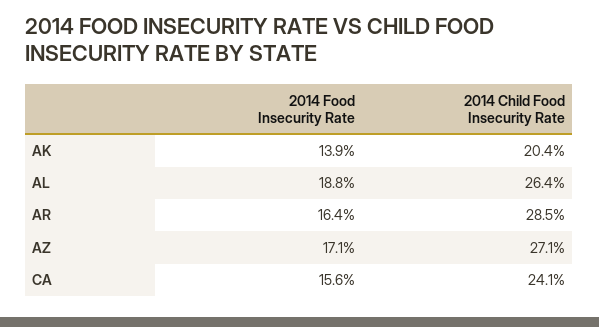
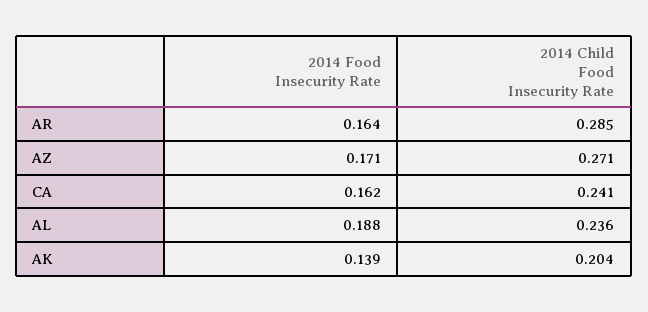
  {
    "2014 Food Insecurity Rate": {
      "AK": 0.139,
      "AL": 0.188,
      "AR": 0.164,
      "AZ": 0.171,
-     "CA": 0.156
+     "CA": 0.162
    },
    "2014 Child Food Insecurity Rate": {
      "AK": 0.204,
-     "AL": 0.264,
+     "AL": 0.236,
      "AR": 0.285,
      "AZ": 0.271,
      "CA": 0.241
    }
  }

